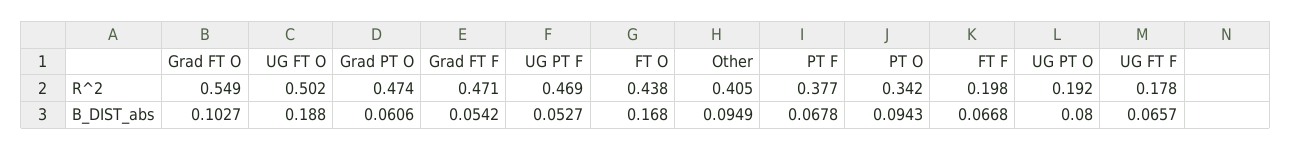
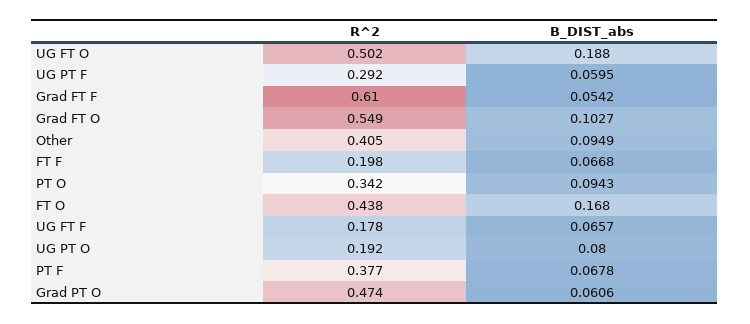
  {
    "Grad FT O": {
      "R^2": 0.549,
      "B_DIST_abs": 0.1027
    },
    "UG FT O": {
      "R^2": 0.502,
      "B_DIST_abs": 0.188
    },
    "Grad PT O": {
      "R^2": 0.474,
      "B_DIST_abs": 0.0606
    },
    "Grad FT F": {
-     "R^2": 0.471,
+     "R^2": 0.61,
      "B_DIST_abs": 0.0542
    },
    "UG PT F": {
-     "R^2": 0.469,
+     "R^2": 0.292,
-     "B_DIST_abs": 0.0527
+     "B_DIST_abs": 0.0595
    },
    "FT O": {
      "R^2": 0.438,
      "B_DIST_abs": 0.168
    },
    "Other": {
      "R^2": 0.405,
      "B_DIST_abs": 0.0949
    },
    "PT F": {
      "R^2": 0.377,
      "B_DIST_abs": 0.0678
    },
    "PT O": {
      "R^2": 0.342,
      "B_DIST_abs": 0.0943
    },
    "FT F": {
      "R^2": 0.198,
      "B_DIST_abs": 0.0668
    },
    "UG PT O": {
      "R^2": 0.192,
      "B_DIST_abs": 0.08
    },
    "UG FT F": {
      "R^2": 0.178,
      "B_DIST_abs": 0.0657
    }
  }

